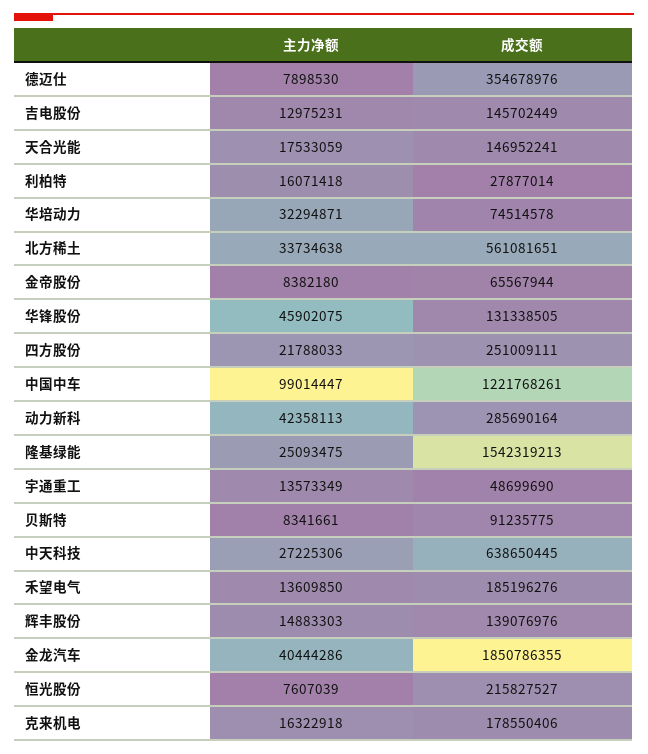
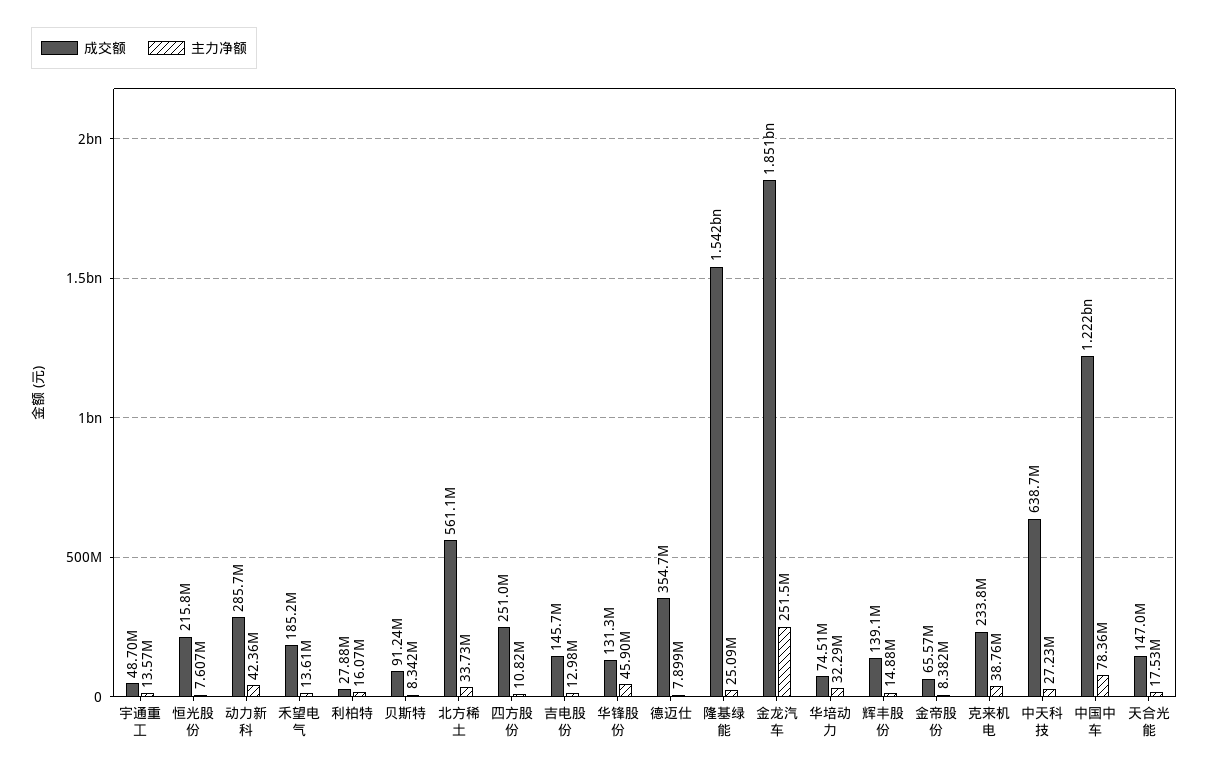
  {
    "主力净额": {
      "德迈仕": 7898530,
      "吉电股份": 12975231,
      "天合光能": 17533059,
      "利柏特": 16071418,
      "华培动力": 32294871,
      "北方稀土": 33734638,
      "金帝股份": 8382180,
      "华锋股份": 45902075,
-     "四方股份": 21788033,
+     "四方股份": 10820000,
-     "中国中车": 99014447,
+     "中国中车": 78360000,
      "动力新科": 42358113,
      "隆基绿能": 25093475,
      "宇通重工": 13573349,
      "贝斯特": 8341661,
      "中天科技": 27225306,
      "禾望电气": 13609850,
      "辉丰股份": 14883303,
-     "金龙汽车": 40444286,
+     "金龙汽车": 251500000,
      "恒光股份": 7607039,
-     "克来机电": 16322918
+     "克来机电": 38760000
    },
    "成交额": {
      "德迈仕": 354678976,
      "吉电股份": 145702449,
      "天合光能": 146952241,
      "利柏特": 27877014,
      "华培动力": 74514578,
      "北方稀土": 561081651,
      "金帝股份": 65567944,
      "华锋股份": 131338505,
      "四方股份": 251009111,
      "中国中车": 1221768261,
      "动力新科": 285690164,
      "隆基绿能": 1542319213,
      "宇通重工": 48699690,
      "贝斯特": 91235775,
      "中天科技": 638650445,
      "禾望电气": 185196276,
      "辉丰股份": 139076976,
      "金龙汽车": 1850786355,
      "恒光股份": 215827527,
-     "克来机电": 178550406
+     "克来机电": 233800000
    }
  }

